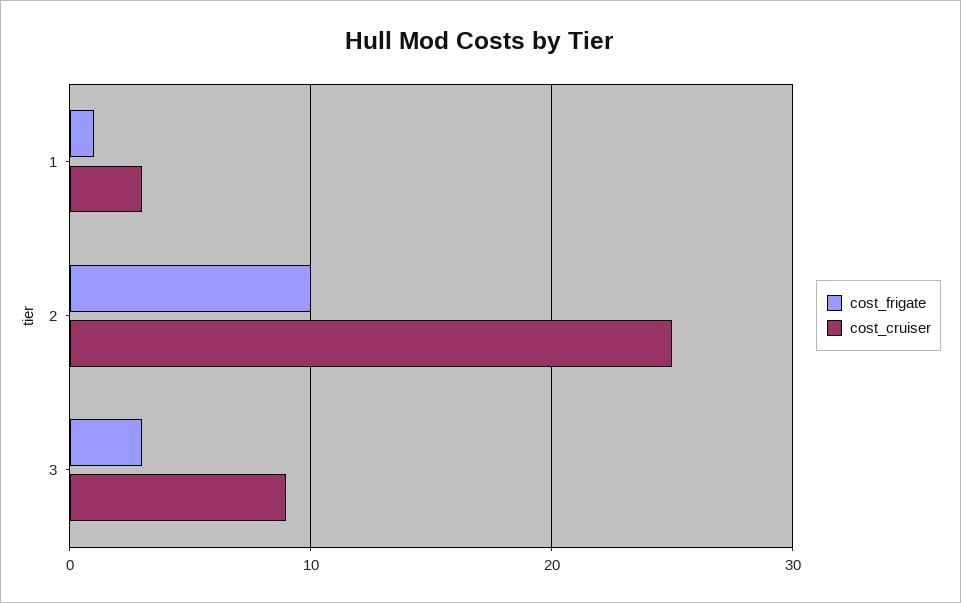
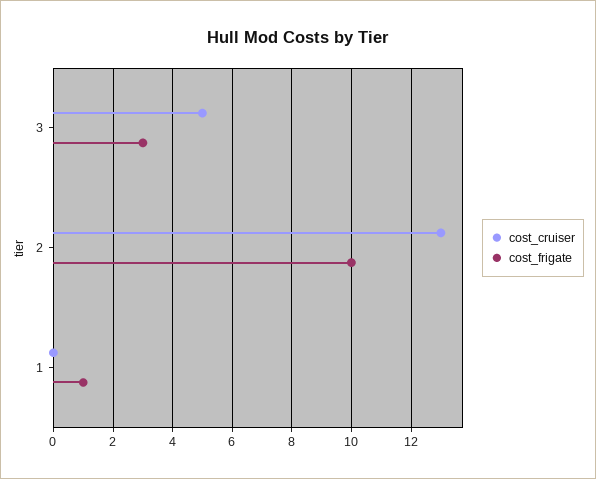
  {
    "cost_frigate": {
      "1": 1,
      "2": 10,
      "3": 3
    },
    "cost_cruiser": {
-     "1": 3,
+     "1": 0,
-     "2": 25,
+     "2": 13,
-     "3": 9
+     "3": 5
    }
  }

